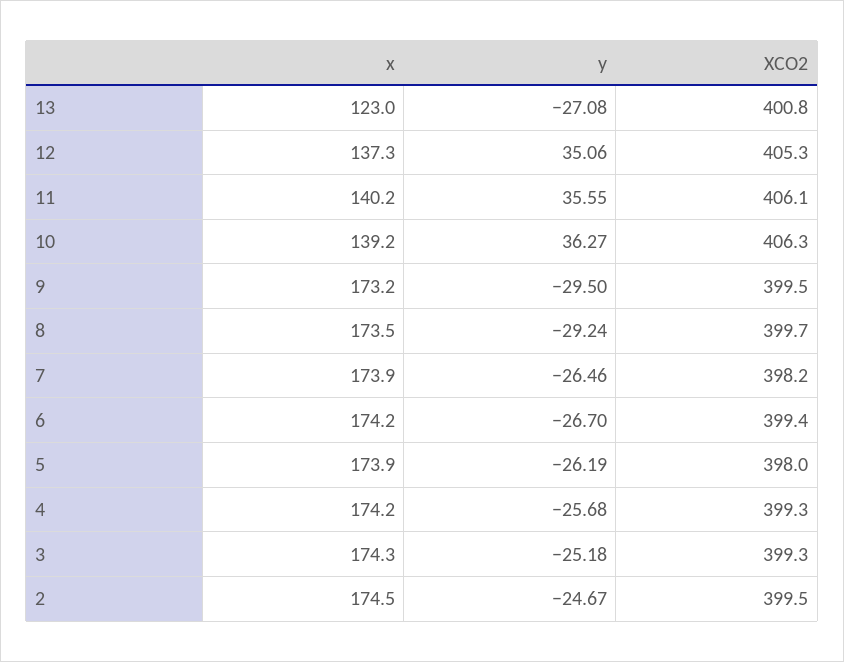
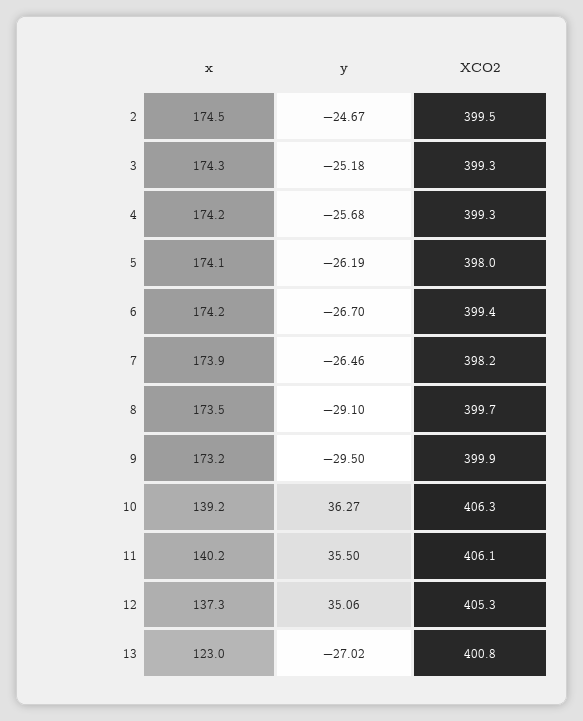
  {
    "x": {
      "13": 123,
      "12": 137.3,
      "11": 140.2,
      "10": 139.2,
      "9": 173.2,
      "8": 173.5,
      "7": 173.9,
      "6": 174.2,
-     "5": 173.9,
+     "5": 174.1,
      "4": 174.2,
      "3": 174.3,
      "2": 174.5
    },
    "y": {
-     "13": -27.08,
+     "13": -27.02,
      "12": 35.06,
-     "11": 35.55,
+     "11": 35.5,
      "10": 36.27,
      "9": -29.5,
-     "8": -29.24,
+     "8": -29.1,
      "7": -26.46,
      "6": -26.7,
      "5": -26.19,
      "4": -25.68,
      "3": -25.18,
      "2": -24.67
    },
    "XCO2": {
      "13": 400.8,
      "12": 405.3,
      "11": 406.1,
      "10": 406.3,
-     "9": 399.5,
+     "9": 399.9,
      "8": 399.7,
      "7": 398.2,
      "6": 399.4,
      "5": 398,
      "4": 399.3,
      "3": 399.3,
      "2": 399.5
    }
  }

